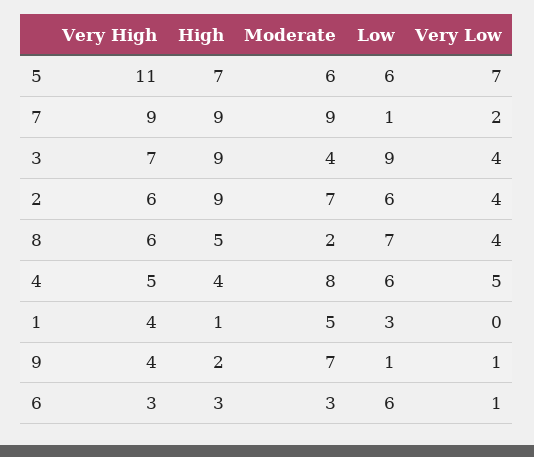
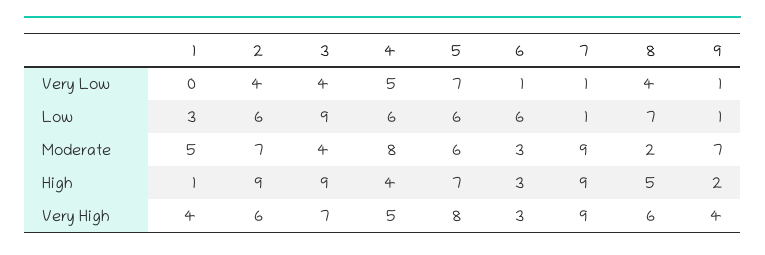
  {
    "Very High": {
-     "5": 11,
+     "5": 8,
      "7": 9,
      "3": 7,
      "2": 6,
      "8": 6,
      "4": 5,
      "1": 4,
      "9": 4,
      "6": 3
    },
    "High": {
      "5": 7,
      "7": 9,
      "3": 9,
      "2": 9,
      "8": 5,
      "4": 4,
      "1": 1,
      "9": 2,
      "6": 3
    },
    "Moderate": {
      "5": 6,
      "7": 9,
      "3": 4,
      "2": 7,
      "8": 2,
      "4": 8,
      "1": 5,
      "9": 7,
      "6": 3
    },
    "Low": {
      "5": 6,
      "7": 1,
      "3": 9,
      "2": 6,
      "8": 7,
      "4": 6,
      "1": 3,
      "9": 1,
      "6": 6
    },
    "Very Low": {
      "5": 7,
-     "7": 2,
+     "7": 1,
      "3": 4,
      "2": 4,
      "8": 4,
      "4": 5,
      "1": 0,
      "9": 1,
      "6": 1
    }
  }

